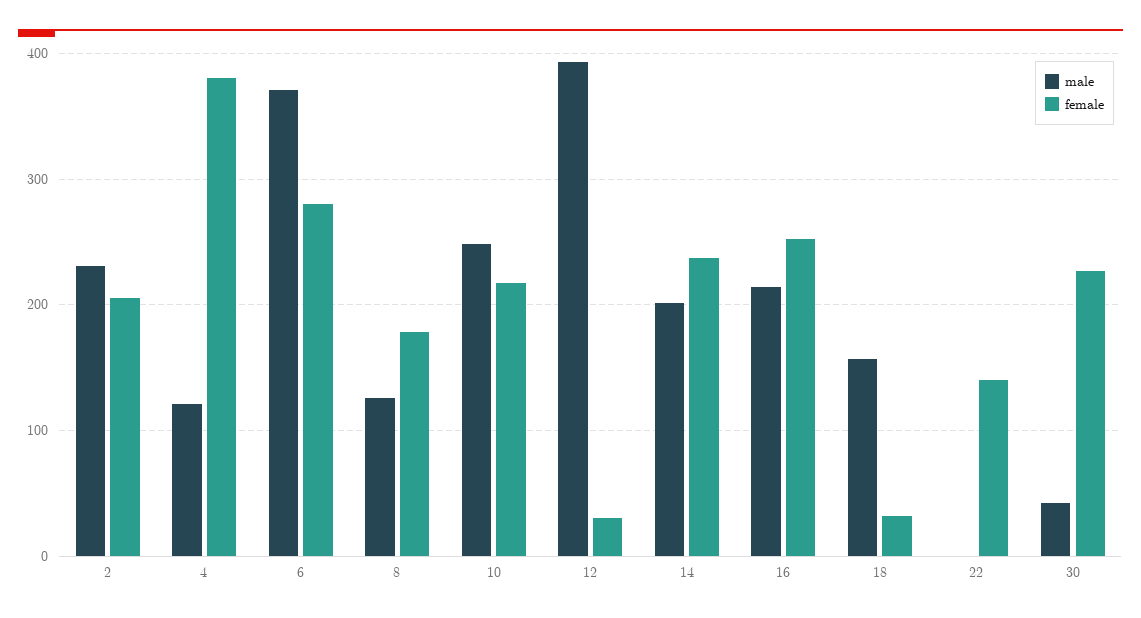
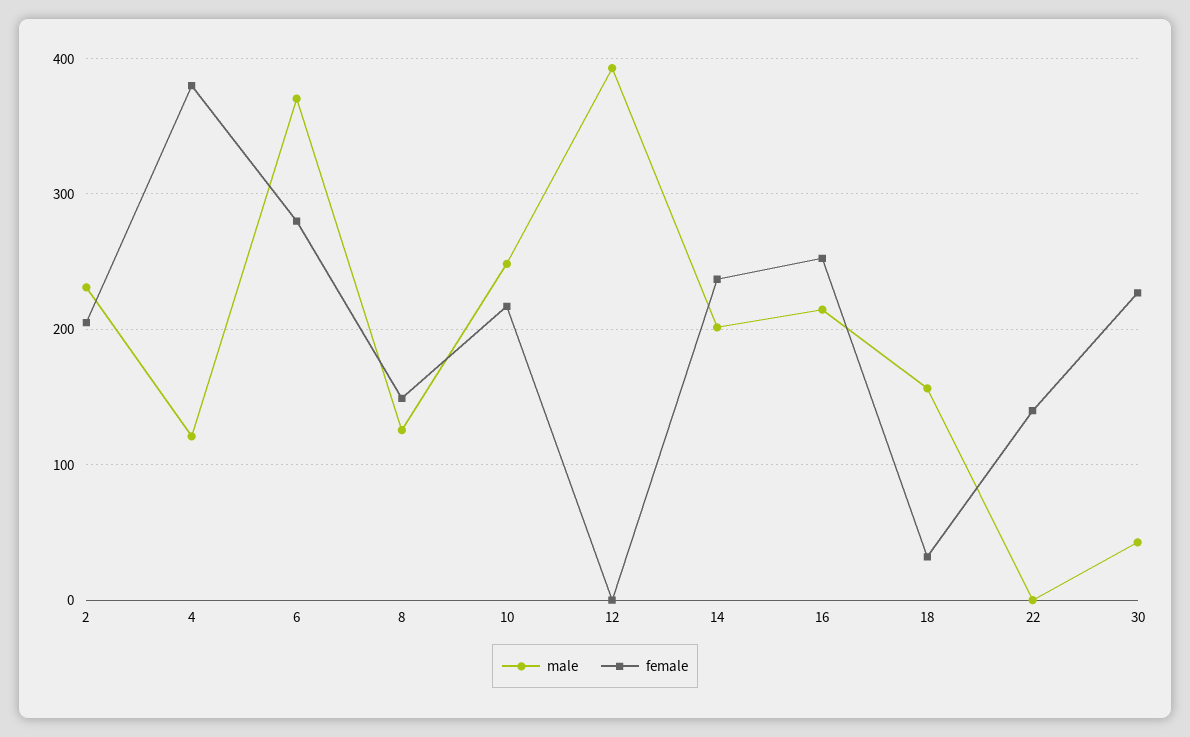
  {
    "male": {
      "2": 230,
      "4": 120,
      "6": 370,
      "8": 130,
      "10": 250,
      "12": 390,
      "14": 200,
      "16": 210,
      "18": 160,
      "22": 0,
      "30": 40
    },
    "female": {
      "2": 210,
      "4": 380,
      "6": 280,
-     "8": 180,
+     "8": 150,
      "10": 220,
-     "12": 30,
+     "12": 0,
      "14": 240,
      "16": 250,
      "18": 30,
      "22": 140,
      "30": 230
    }
  }

